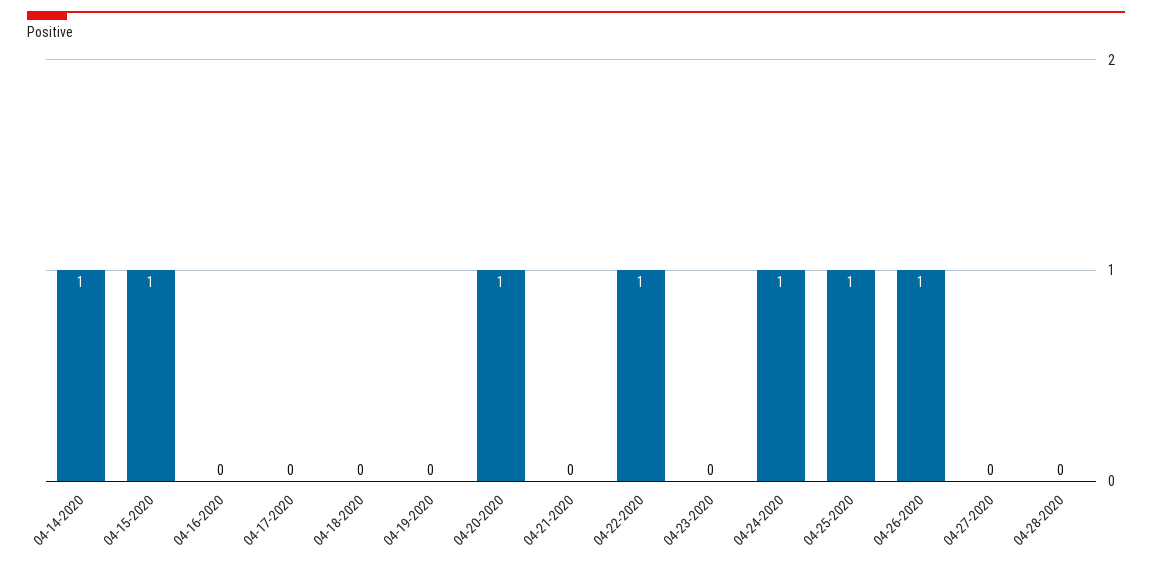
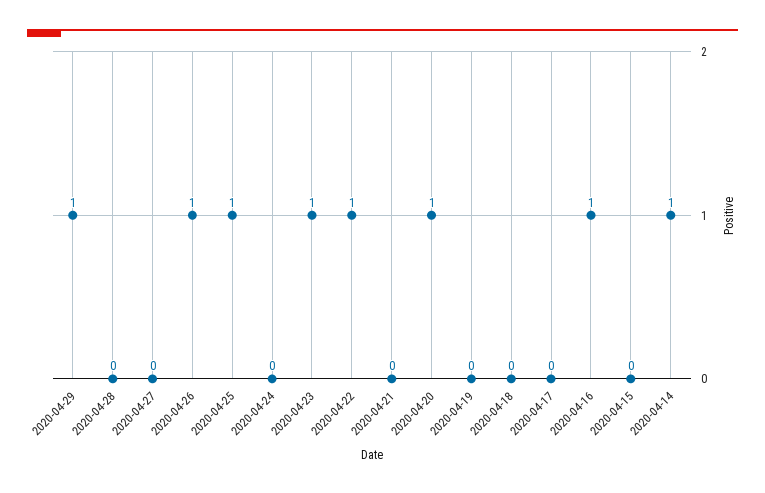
  {
    "04-14-2020": 1,
-   "04-15-2020": 1,
+   "04-15-2020": 0,
-   "04-16-2020": 0,
+   "04-16-2020": 1,
    "04-17-2020": 0,
    "04-18-2020": 0,
    "04-19-2020": 0,
    "04-20-2020": 1,
    "04-21-2020": 0,
    "04-22-2020": 1,
-   "04-23-2020": 0,
+   "04-23-2020": 1,
-   "04-24-2020": 1,
+   "04-24-2020": 0,
    "04-25-2020": 1,
    "04-26-2020": 1,
    "04-27-2020": 0,
-   "04-28-2020": 0
+   "04-28-2020": 0,
+   "2020-04-29": 1
  }

